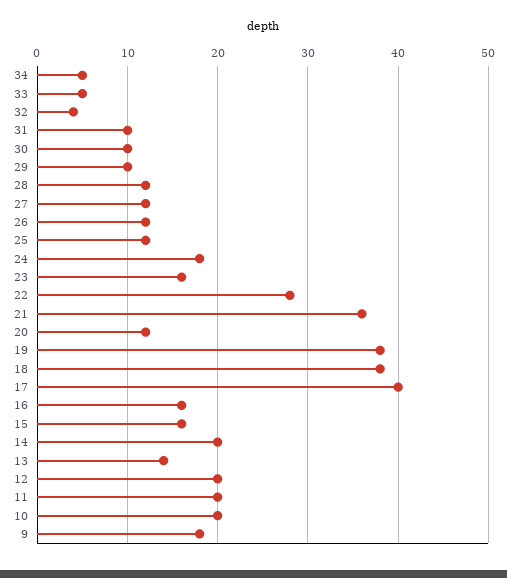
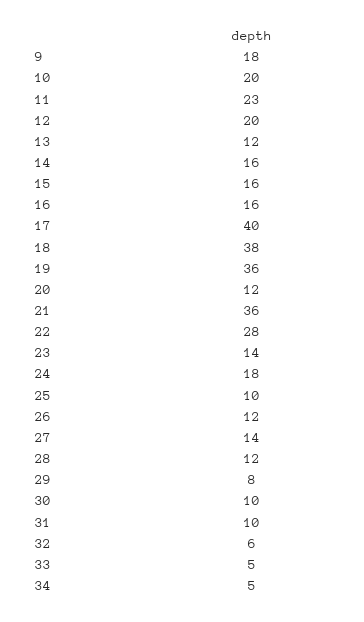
  {
    "34": 5,
    "33": 5,
-   "32": 4,
+   "32": 6,
    "31": 10,
    "30": 10,
-   "29": 10,
+   "29": 8,
    "28": 12,
-   "27": 12,
+   "27": 14,
    "26": 12,
-   "25": 12,
+   "25": 10,
    "24": 18,
-   "23": 16,
+   "23": 14,
    "22": 28,
    "21": 36,
    "20": 12,
-   "19": 38,
+   "19": 36,
    "18": 38,
    "17": 40,
    "16": 16,
    "15": 16,
-   "14": 20,
+   "14": 16,
-   "13": 14,
+   "13": 12,
    "12": 20,
-   "11": 20,
+   "11": 23,
    "10": 20,
    "9": 18
  }

